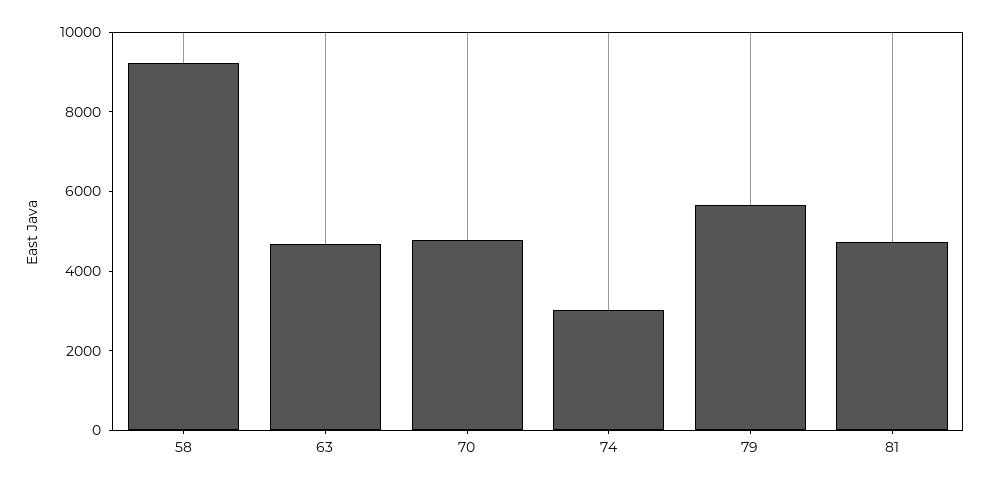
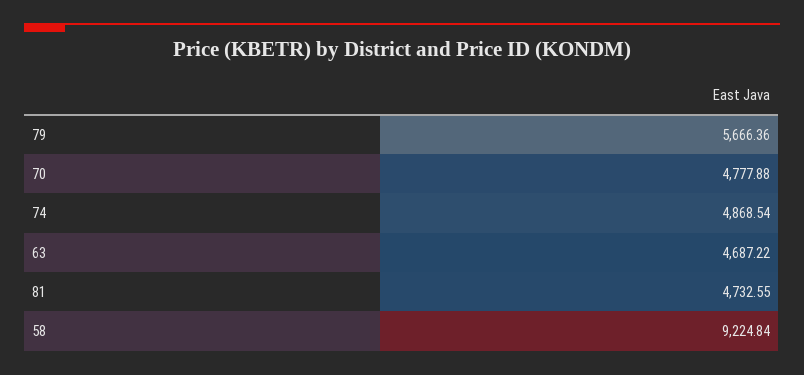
  {
    "58": 9224.84,
    "63": 4687.22,
    "70": 4777.88,
-   "74": 3000,
+   "74": 4868.54,
    "79": 5666.36,
    "81": 4732.55
  }

